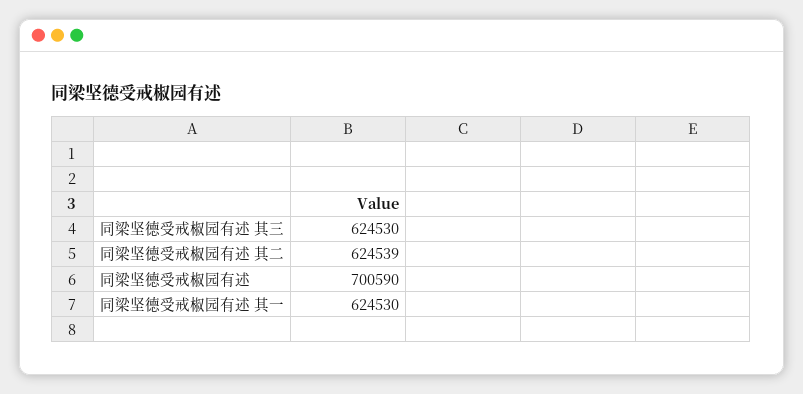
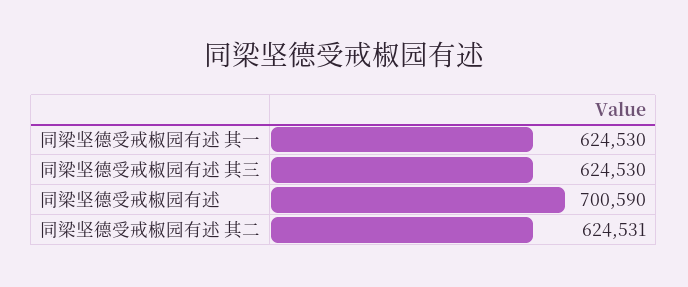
  {
    "同梁坚德受戒椒园有述 其三": 624530,
-   "同梁坚德受戒椒园有述 其二": 624539,
+   "同梁坚德受戒椒园有述 其二": 624531,
    "同梁坚德受戒椒园有述": 700590,
    "同梁坚德受戒椒园有述 其一": 624530
  }

